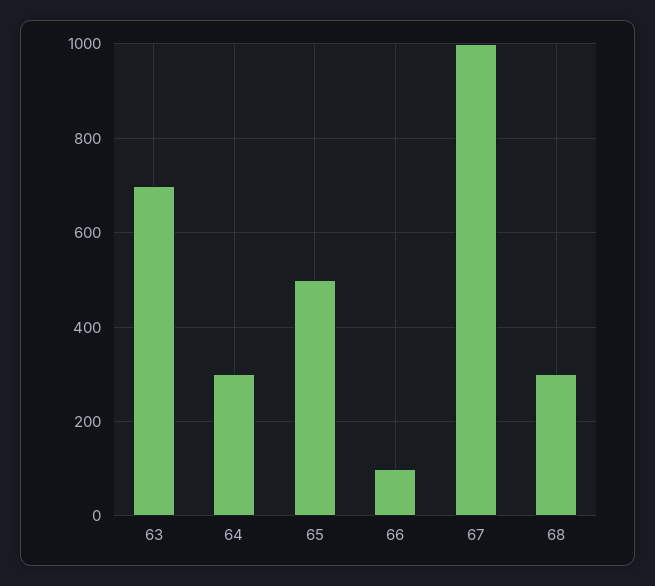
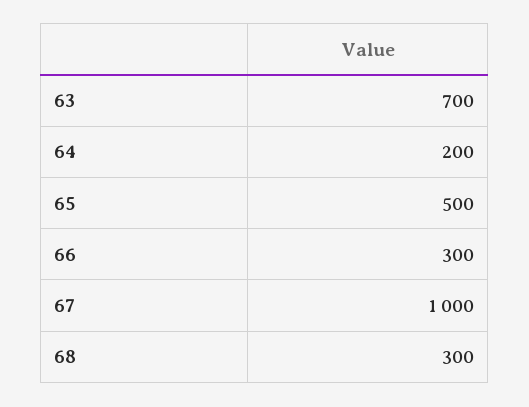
  {
    "63": 700,
-   "64": 300,
+   "64": 200,
    "65": 500,
-   "66": 100,
+   "66": 300,
    "67": 1000,
    "68": 300
  }

